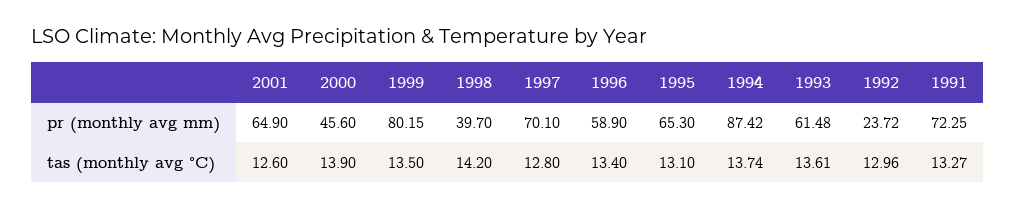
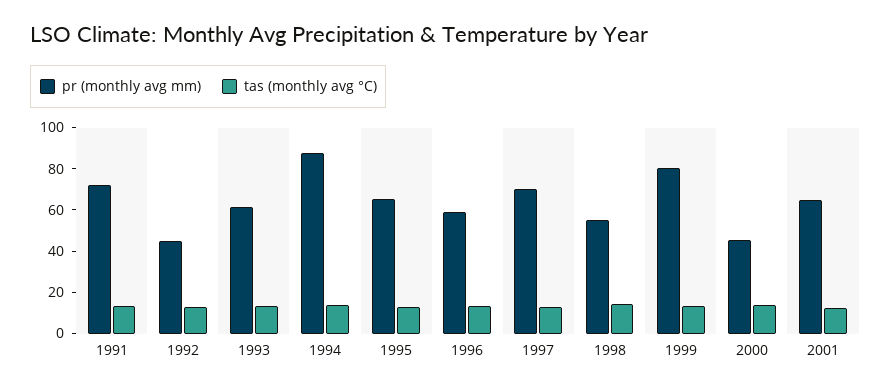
  {
    "pr (monthly avg mm)": {
      "2001": 64.9,
      "2000": 45.6,
      "1999": 80.15,
-     "1998": 39.7,
+     "1998": 55,
      "1997": 70.1,
      "1996": 58.9,
      "1995": 65.3,
      "1994": 87.42,
      "1993": 61.48,
-     "1992": 23.72,
+     "1992": 45,
      "1991": 72.25
    },
    "tas (monthly avg °C)": {
      "2001": 12.6,
      "2000": 13.9,
      "1999": 13.5,
      "1998": 14.2,
      "1997": 12.8,
      "1996": 13.4,
      "1995": 13.1,
      "1994": 13.74,
      "1993": 13.61,
      "1992": 12.96,
      "1991": 13.27
    }
  }

